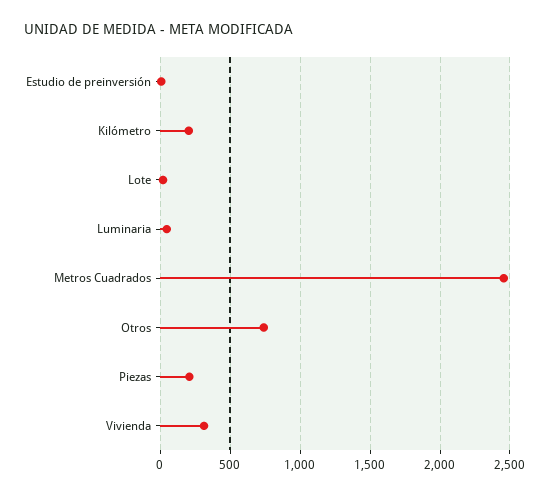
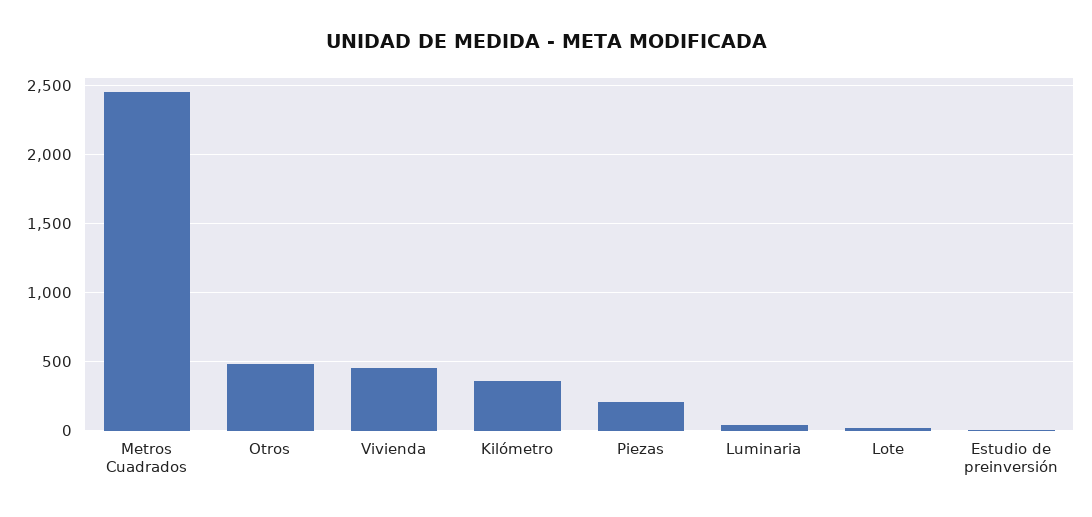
  {
    "Estudio de preinversión": 0,
-   "Kilómetro": 200,
+   "Kilómetro": 350,
    "Lote": 0,
    "Luminaria": 50,
    "Metros Cuadrados": 2450,
-   "Otros": 750,
+   "Otros": 500,
    "Piezas": 200,
-   "Vivienda": 300
+   "Vivienda": 450
  }

